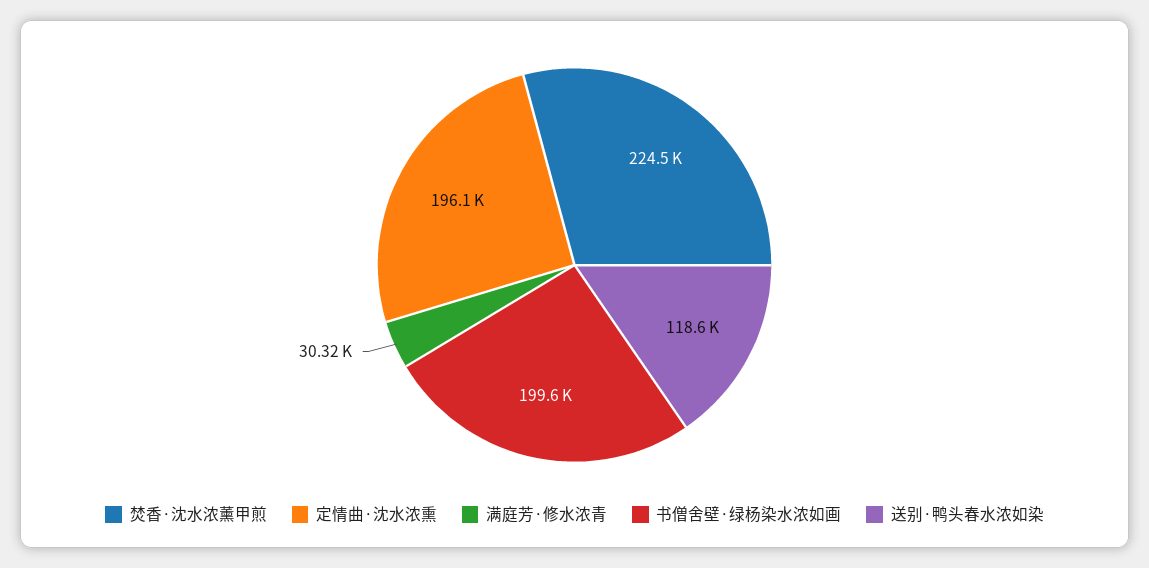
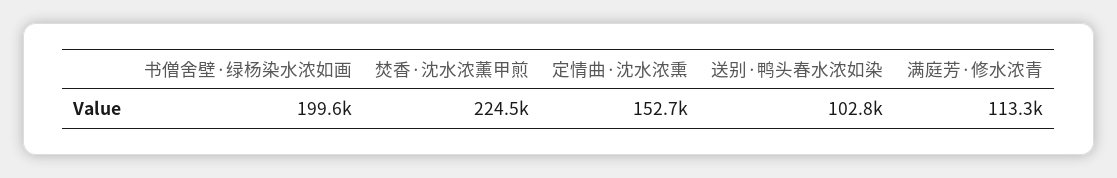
  {
    "焚香·沈水浓薰甲煎": 224500,
-   "定情曲·沈水浓熏": 196100,
+   "定情曲·沈水浓熏": 152700,
-   "满庭芳·修水浓青": 30320,
+   "满庭芳·修水浓青": 113300,
    "书僧舍壁·绿杨染水浓如画": 199600,
-   "送别·鸭头春水浓如染": 118600
+   "送别·鸭头春水浓如染": 102800
  }

